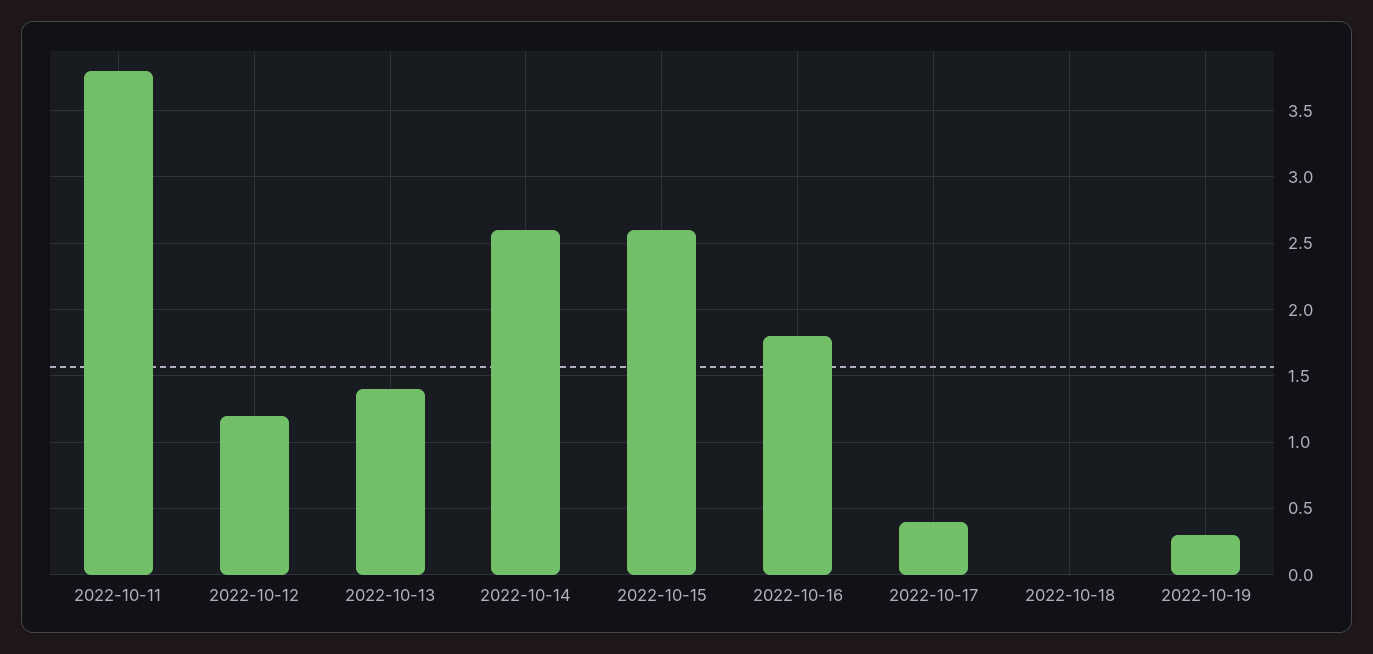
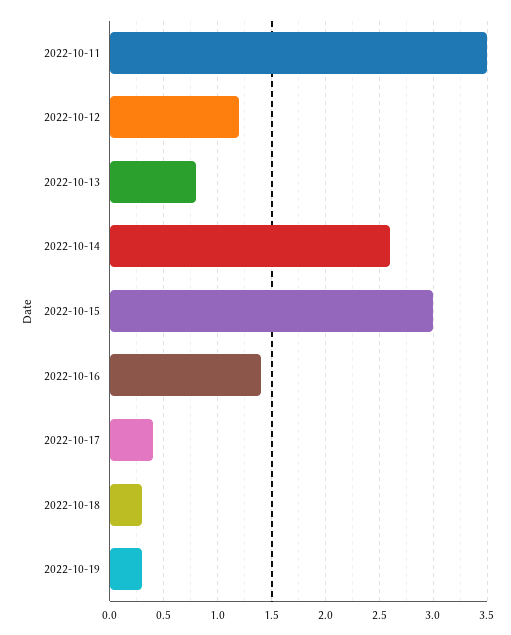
  {
-   "2022-10-11": 3.8,
+   "2022-10-11": 3.5,
    "2022-10-12": 1.2,
-   "2022-10-13": 1.4,
+   "2022-10-13": 0.8,
    "2022-10-14": 2.6,
-   "2022-10-15": 2.6,
+   "2022-10-15": 3,
-   "2022-10-16": 1.8,
+   "2022-10-16": 1.4,
    "2022-10-17": 0.4,
-   "2022-10-18": 0,
+   "2022-10-18": 0.3,
    "2022-10-19": 0.3
  }

